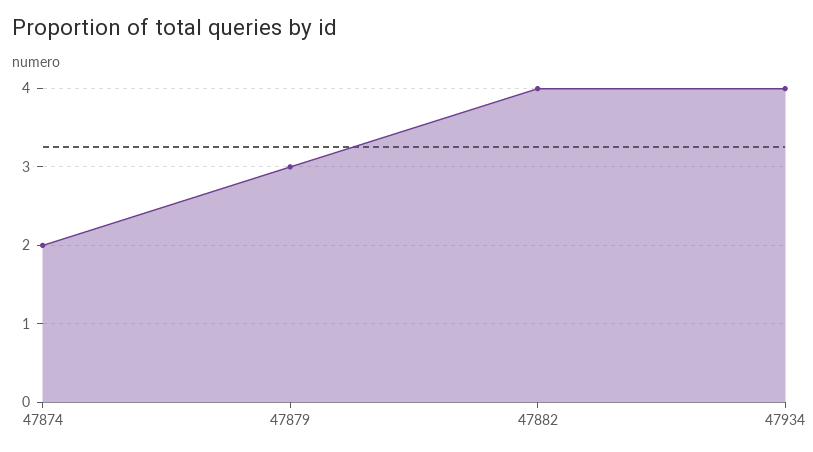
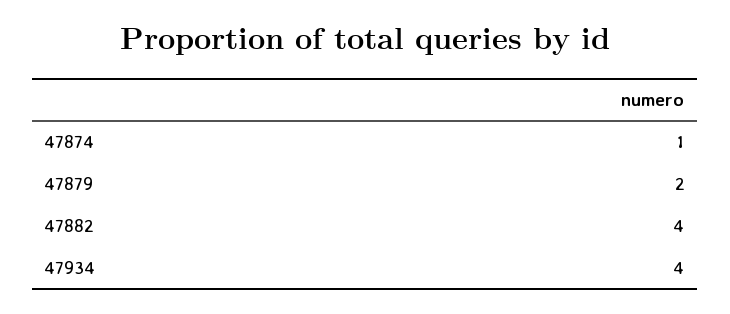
  {
-   "47874": 2,
+   "47874": 1,
-   "47879": 3,
+   "47879": 2,
    "47882": 4,
    "47934": 4
  }

